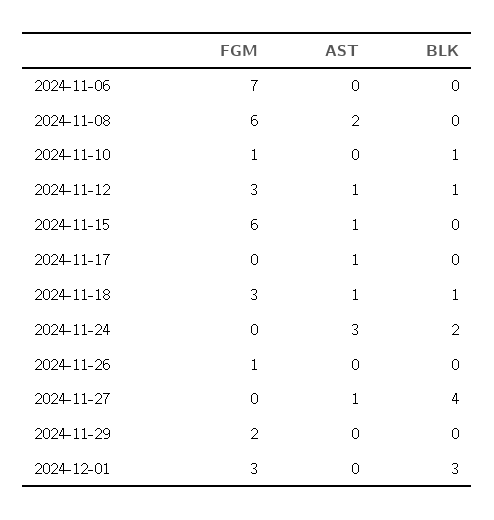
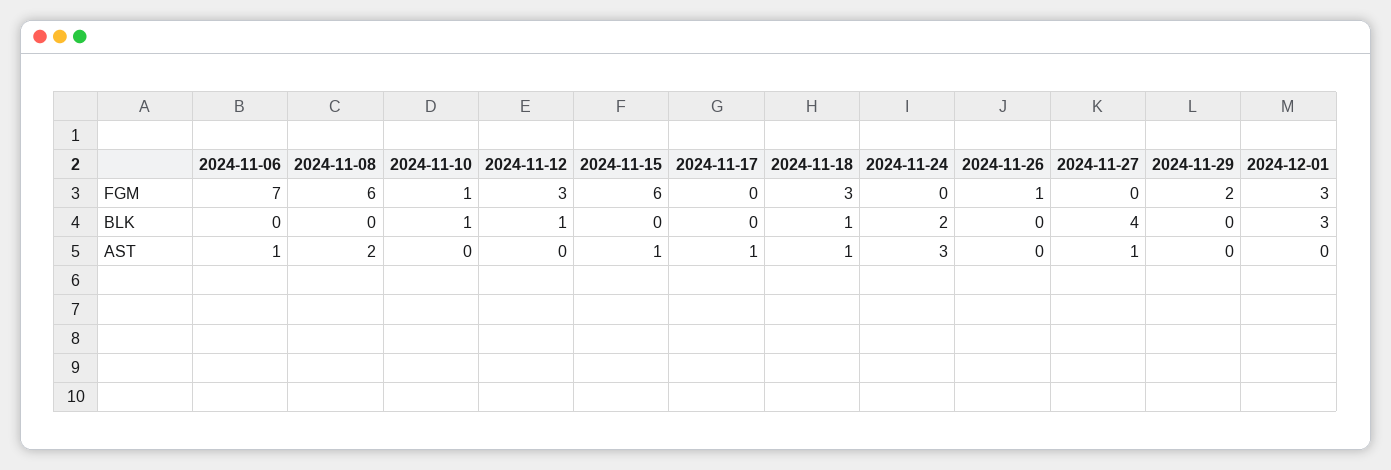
  {
    "FGM": {
      "2024-11-06": 7,
      "2024-11-08": 6,
      "2024-11-10": 1,
      "2024-11-12": 3,
      "2024-11-15": 6,
      "2024-11-17": 0,
      "2024-11-18": 3,
      "2024-11-24": 0,
      "2024-11-26": 1,
      "2024-11-27": 0,
      "2024-11-29": 2,
      "2024-12-01": 3
    },
    "AST": {
-     "2024-11-06": 0,
+     "2024-11-06": 1,
      "2024-11-08": 2,
      "2024-11-10": 0,
-     "2024-11-12": 1,
+     "2024-11-12": 0,
      "2024-11-15": 1,
      "2024-11-17": 1,
      "2024-11-18": 1,
      "2024-11-24": 3,
      "2024-11-26": 0,
      "2024-11-27": 1,
      "2024-11-29": 0,
      "2024-12-01": 0
    },
    "BLK": {
      "2024-11-06": 0,
      "2024-11-08": 0,
      "2024-11-10": 1,
      "2024-11-12": 1,
      "2024-11-15": 0,
      "2024-11-17": 0,
      "2024-11-18": 1,
      "2024-11-24": 2,
      "2024-11-26": 0,
      "2024-11-27": 4,
      "2024-11-29": 0,
      "2024-12-01": 3
    }
  }

